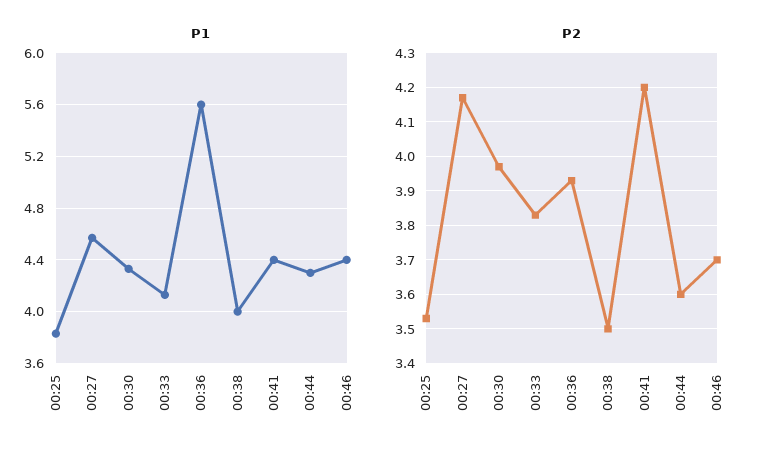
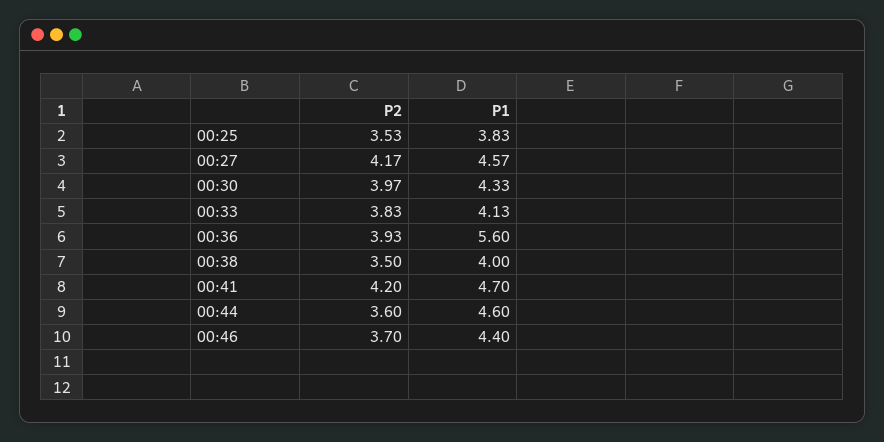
  {
    "P1": {
      "00:25": 3.83,
      "00:27": 4.57,
      "00:30": 4.33,
      "00:33": 4.13,
      "00:36": 5.6,
      "00:38": 4,
-     "00:41": 4.4,
+     "00:41": 4.7,
-     "00:44": 4.3,
+     "00:44": 4.6,
      "00:46": 4.4
    },
    "P2": {
      "00:25": 3.53,
      "00:27": 4.17,
      "00:30": 3.97,
      "00:33": 3.83,
      "00:36": 3.93,
      "00:38": 3.5,
      "00:41": 4.2,
      "00:44": 3.6,
      "00:46": 3.7
    }
  }

